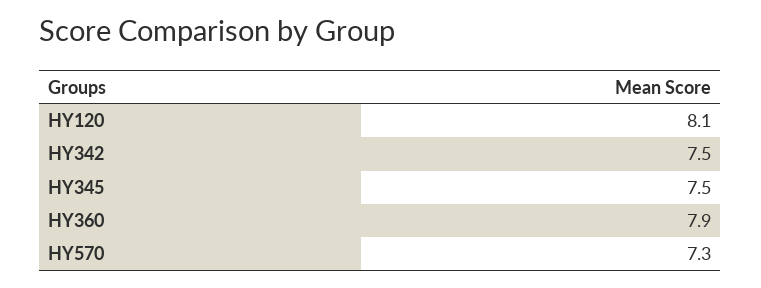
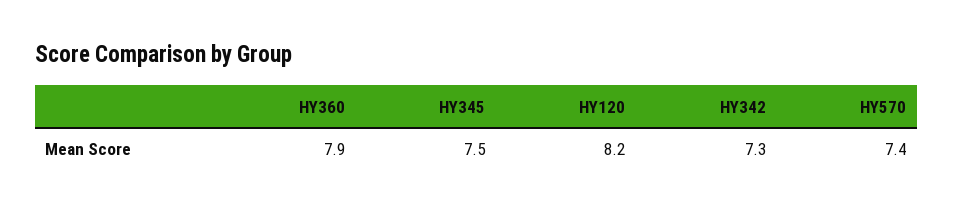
  {
-   "HY120": 8.1,
+   "HY120": 8.2,
-   "HY342": 7.5,
+   "HY342": 7.3,
    "HY345": 7.5,
    "HY360": 7.9,
-   "HY570": 7.3
+   "HY570": 7.4
  }

